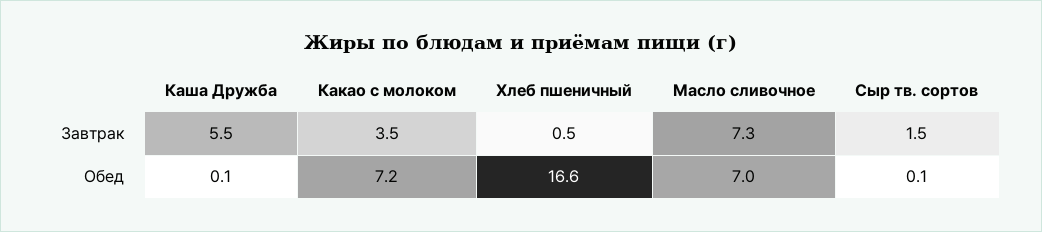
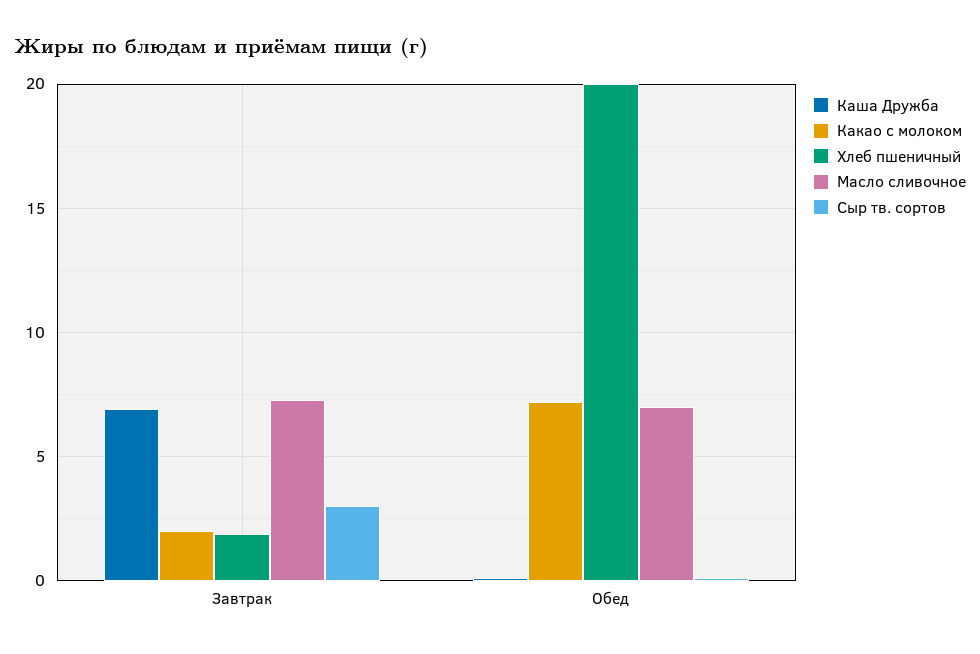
  {
    "Каша Дружба": {
-     "Завтрак": 5.5,
+     "Завтрак": 7,
      "Обед": 0.1
    },
    "Какао с молоком": {
-     "Завтрак": 3.5,
+     "Завтрак": 2,
      "Обед": 7.2
    },
    "Хлеб пшеничный": {
-     "Завтрак": 0.5,
+     "Завтрак": 2,
-     "Обед": 16.6
+     "Обед": 20
    },
    "Масло сливочное": {
      "Завтрак": 7.3,
      "Обед": 7
    },
    "Сыр тв. сортов": {
-     "Завтрак": 1.5,
+     "Завтрак": 3,
      "Обед": 0.1
    }
  }

